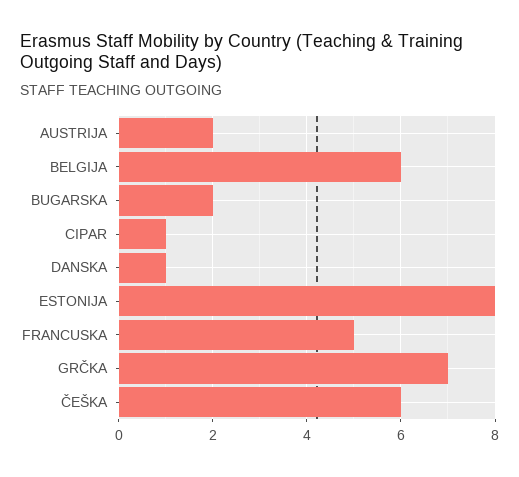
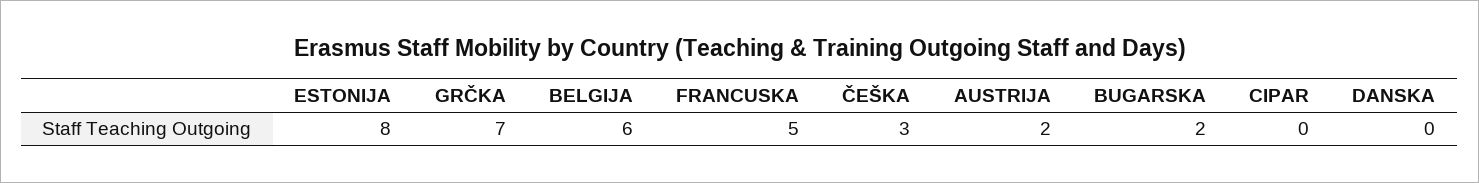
  {
    "AUSTRIJA": 2,
    "BELGIJA": 6,
    "BUGARSKA": 2,
-   "CIPAR": 1,
+   "CIPAR": 0,
-   "DANSKA": 1,
+   "DANSKA": 0,
    "ESTONIJA": 8,
    "FRANCUSKA": 5,
    "GRČKA": 7,
-   "ČEŠKA": 6
+   "ČEŠKA": 3
  }

